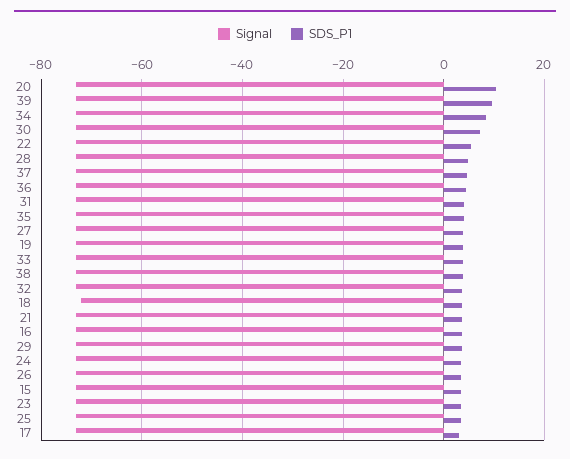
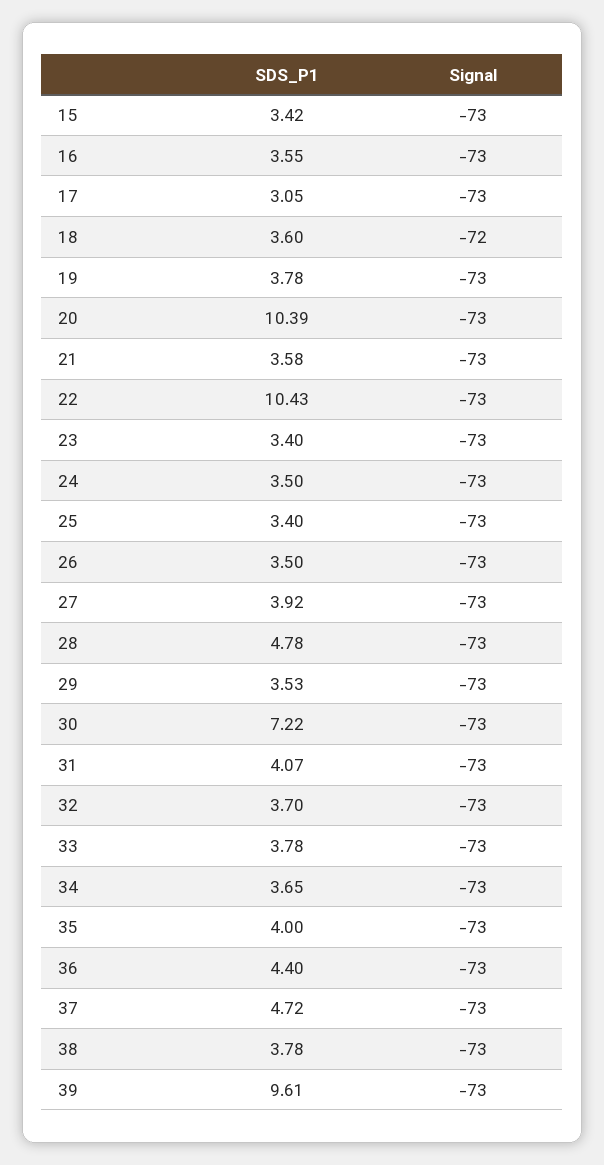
  {
    "Signal": {
      "20": -73,
      "39": -73,
      "34": -73,
      "30": -73,
      "22": -73,
      "28": -73,
      "37": -73,
      "36": -73,
      "31": -73,
      "35": -73,
      "27": -73,
      "19": -73,
      "33": -73,
      "38": -73,
      "32": -73,
      "18": -72,
      "21": -73,
      "16": -73,
      "29": -73,
      "24": -73,
      "26": -73,
      "15": -73,
      "23": -73,
      "25": -73,
      "17": -73
    },
    "SDS_P1": {
      "20": 10.39,
      "39": 9.61,
-     "34": 8,
+     "34": 3.65,
      "30": 7.22,
-     "22": 6,
+     "22": 10.43,
      "28": 4.78,
      "37": 4.72,
      "36": 4.4,
      "31": 4.07,
      "35": 4,
      "27": 3.92,
      "19": 3.78,
      "33": 3.78,
      "38": 3.78,
      "32": 3.7,
      "18": 3.6,
      "21": 3.58,
      "16": 3.55,
      "29": 3.53,
      "24": 3.5,
      "26": 3.5,
      "15": 3.42,
      "23": 3.4,
      "25": 3.4,
      "17": 3.05
    }
  }

